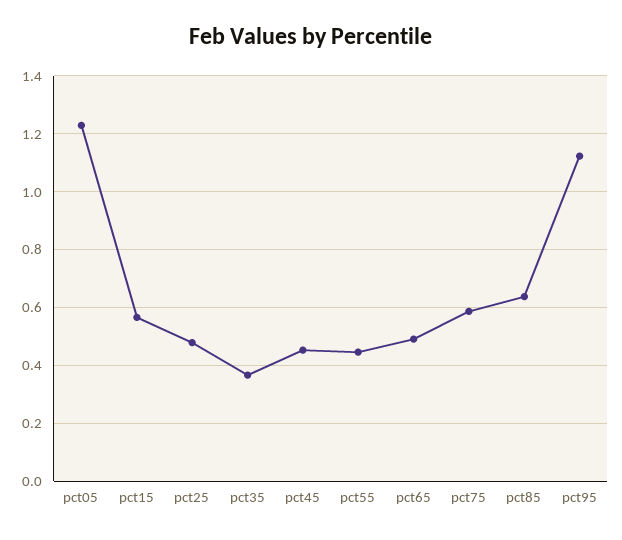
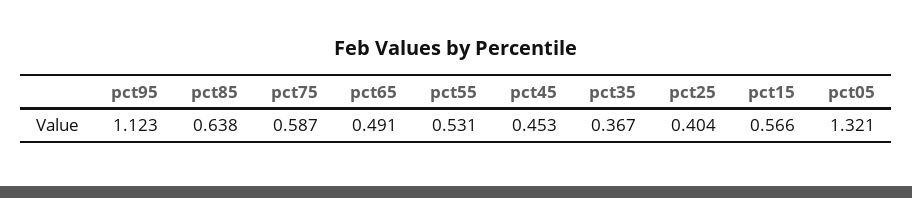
  {
-   "pct05": 1.225,
+   "pct05": 1.321,
    "pct15": 0.566,
-   "pct25": 0.475,
+   "pct25": 0.404,
    "pct35": 0.367,
    "pct45": 0.453,
-   "pct55": 0.45,
+   "pct55": 0.531,
    "pct65": 0.491,
    "pct75": 0.587,
    "pct85": 0.638,
    "pct95": 1.123
  }

